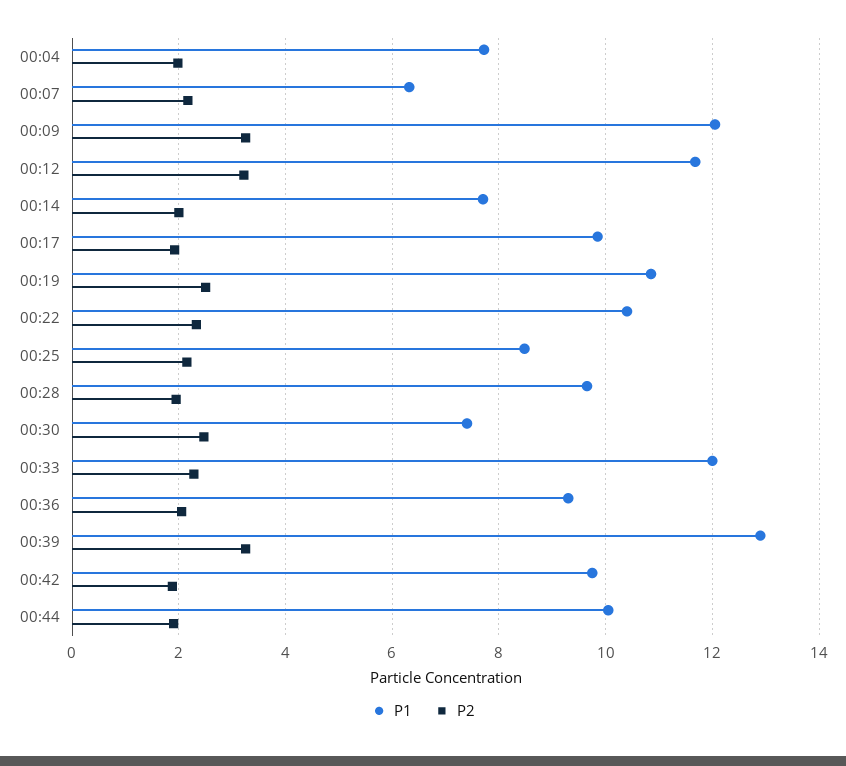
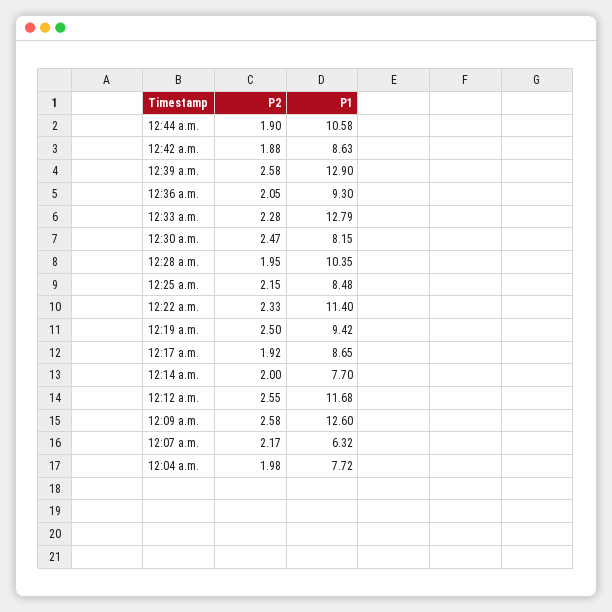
  {
    "P1": {
      "00:04": 7.72,
      "00:07": 6.32,
-     "00:09": 12,
+     "00:09": 12.6,
      "00:12": 11.68,
      "00:14": 7.7,
-     "00:17": 9.8,
+     "00:17": 8.65,
-     "00:19": 10.8,
+     "00:19": 9.42,
-     "00:22": 10.4,
+     "00:22": 11.4,
      "00:25": 8.48,
-     "00:28": 9.6,
+     "00:28": 10.35,
-     "00:30": 7.4,
+     "00:30": 8.15,
-     "00:33": 12,
+     "00:33": 12.79,
      "00:36": 9.3,
      "00:39": 12.9,
-     "00:42": 9.8,
+     "00:42": 8.63,
-     "00:44": 10
+     "00:44": 10.58
    },
    "P2": {
      "00:04": 1.98,
      "00:07": 2.17,
-     "00:09": 3.2,
+     "00:09": 2.58,
-     "00:12": 3.2,
+     "00:12": 2.55,
      "00:14": 2,
      "00:17": 1.92,
      "00:19": 2.5,
      "00:22": 2.33,
      "00:25": 2.15,
      "00:28": 1.95,
      "00:30": 2.47,
      "00:33": 2.28,
      "00:36": 2.05,
-     "00:39": 3.2,
+     "00:39": 2.58,
      "00:42": 1.88,
      "00:44": 1.9
    }
  }

